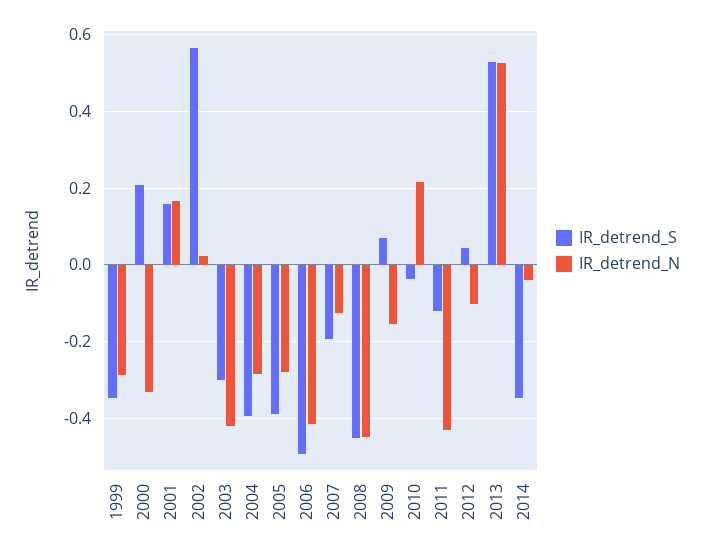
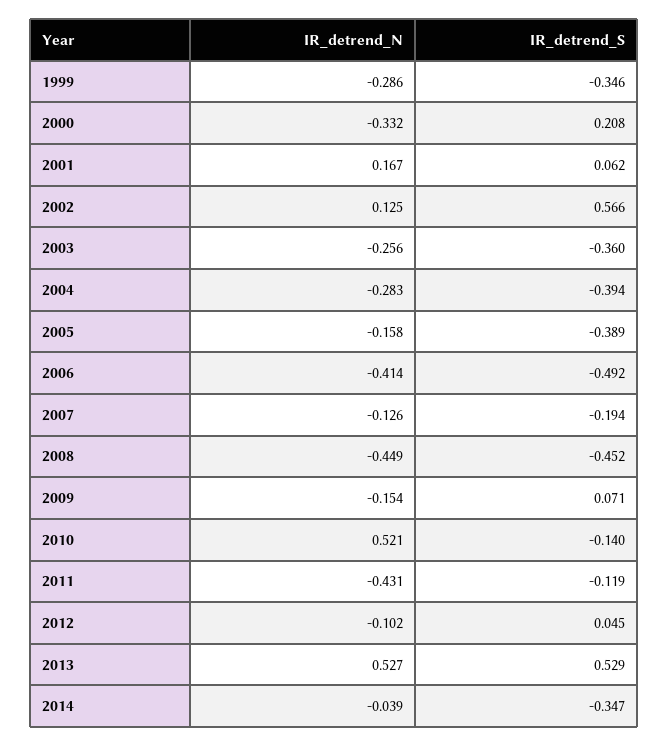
  {
    "IR_detrend_S": {
      "1999": -0.346,
      "2000": 0.208,
-     "2001": 0.16,
+     "2001": 0.062,
      "2002": 0.566,
-     "2003": -0.3,
+     "2003": -0.36,
      "2004": -0.394,
      "2005": -0.389,
      "2006": -0.492,
      "2007": -0.194,
      "2008": -0.452,
      "2009": 0.071,
-     "2010": -0.04,
+     "2010": -0.14,
      "2011": -0.119,
      "2012": 0.045,
      "2013": 0.529,
      "2014": -0.347
    },
    "IR_detrend_N": {
      "1999": -0.286,
      "2000": -0.332,
      "2001": 0.167,
-     "2002": 0.02,
+     "2002": 0.125,
-     "2003": -0.42,
+     "2003": -0.256,
      "2004": -0.283,
-     "2005": -0.28,
+     "2005": -0.158,
      "2006": -0.414,
      "2007": -0.126,
      "2008": -0.449,
      "2009": -0.154,
-     "2010": 0.22,
+     "2010": 0.521,
      "2011": -0.431,
      "2012": -0.102,
      "2013": 0.527,
      "2014": -0.039
    }
  }

